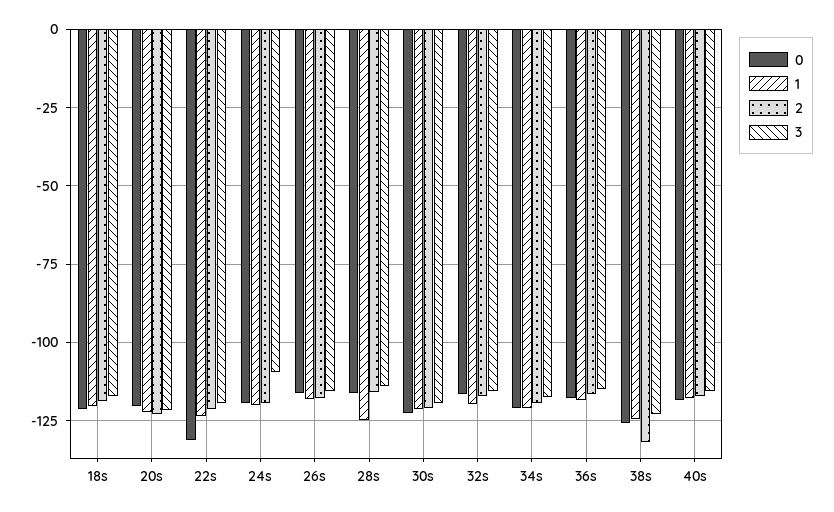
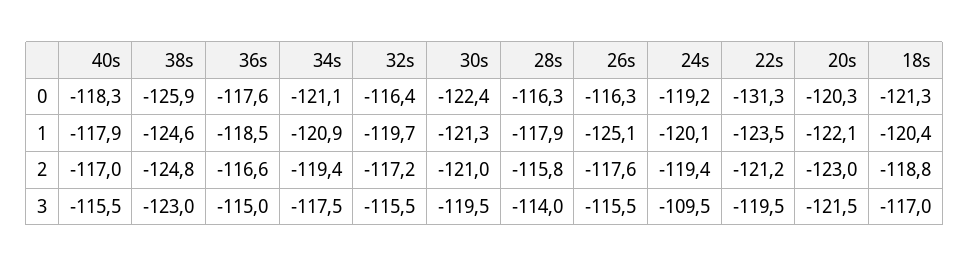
  {
    "0": {
      "18s": -121.3,
      "20s": -120.3,
      "22s": -131.3,
      "24s": -119.2,
      "26s": -116.3,
      "28s": -116.3,
      "30s": -122.4,
      "32s": -116.4,
      "34s": -121.1,
      "36s": -117.6,
      "38s": -125.9,
      "40s": -118.3
    },
    "1": {
      "18s": -120.4,
      "20s": -122.1,
      "22s": -123.5,
      "24s": -120.1,
-     "26s": -117.5,
+     "26s": -125.1,
-     "28s": -125,
+     "28s": -117.9,
      "30s": -121.3,
      "32s": -119.7,
      "34s": -120.9,
      "36s": -118.5,
      "38s": -124.6,
      "40s": -117.9
    },
    "2": {
      "18s": -118.8,
      "20s": -123,
      "22s": -121.2,
      "24s": -119.4,
      "26s": -117.6,
      "28s": -115.8,
      "30s": -121,
      "32s": -117.2,
      "34s": -119.4,
      "36s": -116.6,
-     "38s": -132.5,
+     "38s": -124.8,
      "40s": -117
    },
    "3": {
      "18s": -117,
      "20s": -121.5,
      "22s": -119.5,
      "24s": -109.5,
      "26s": -115.5,
      "28s": -114,
      "30s": -119.5,
      "32s": -115.5,
      "34s": -117.5,
      "36s": -115,
      "38s": -123,
      "40s": -115.5
    }
  }

